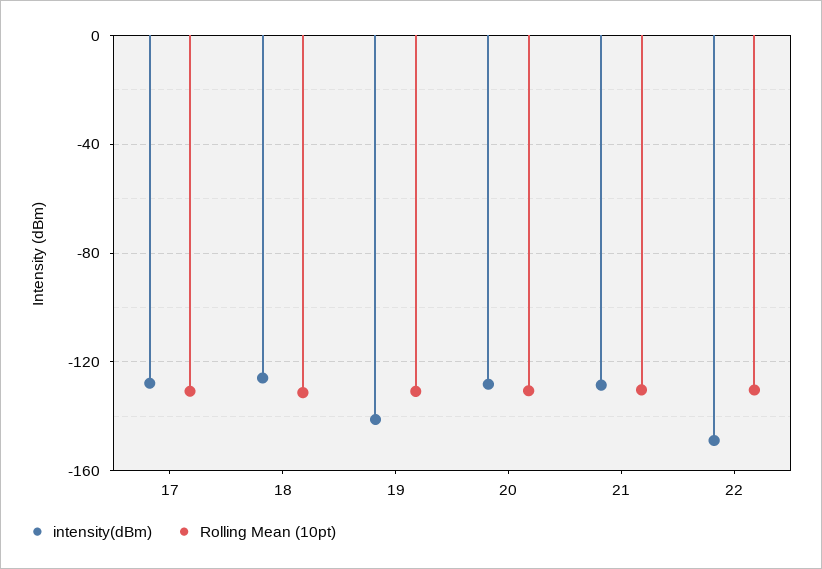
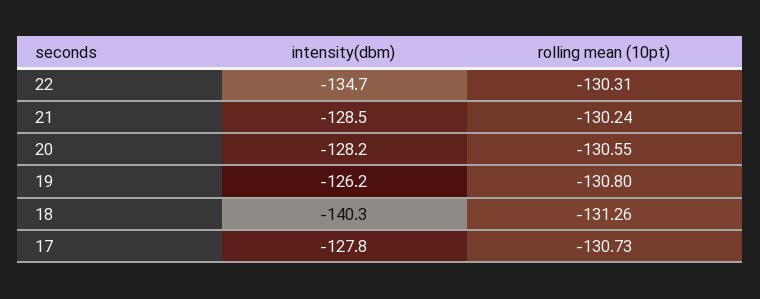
  {
    "intensity(dBm)": {
      "17": -127.8,
-     "18": -125,
+     "18": -140.3,
-     "19": -140,
+     "19": -126.2,
      "20": -128.2,
      "21": -128.5,
-     "22": -150
+     "22": -134.7
    },
    "Rolling Mean (10pt)": {
      "17": -130.73,
      "18": -131.26,
      "19": -130.8,
      "20": -130.55,
      "21": -130.24,
      "22": -130.31
    }
  }

